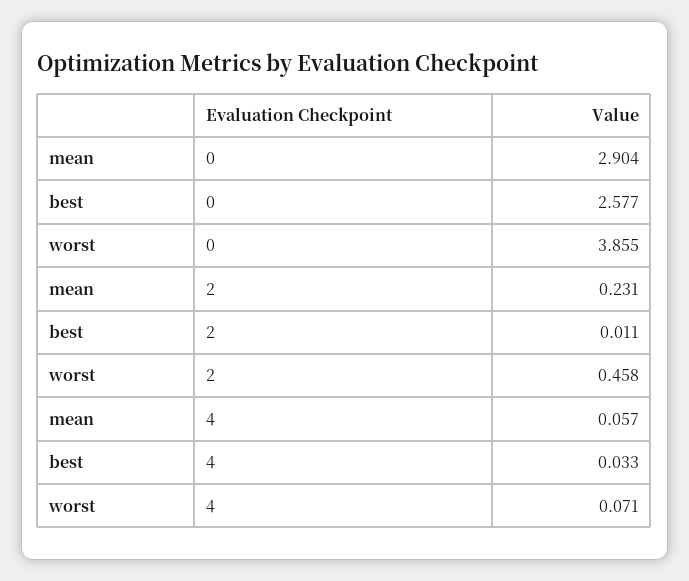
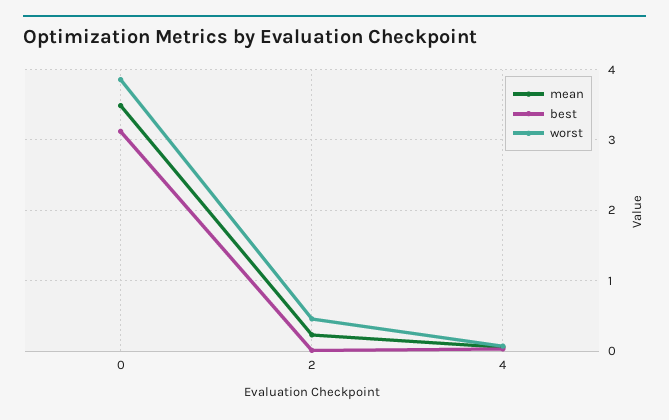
  {
    "mean": {
-     "0": 2.904,
+     "0": 3.5,
      "2": 0.231,
      "4": 0.057
    },
    "best": {
-     "0": 2.577,
+     "0": 3.1,
      "2": 0.011,
      "4": 0.033
    },
    "worst": {
      "0": 3.855,
      "2": 0.458,
      "4": 0.071
    }
  }

